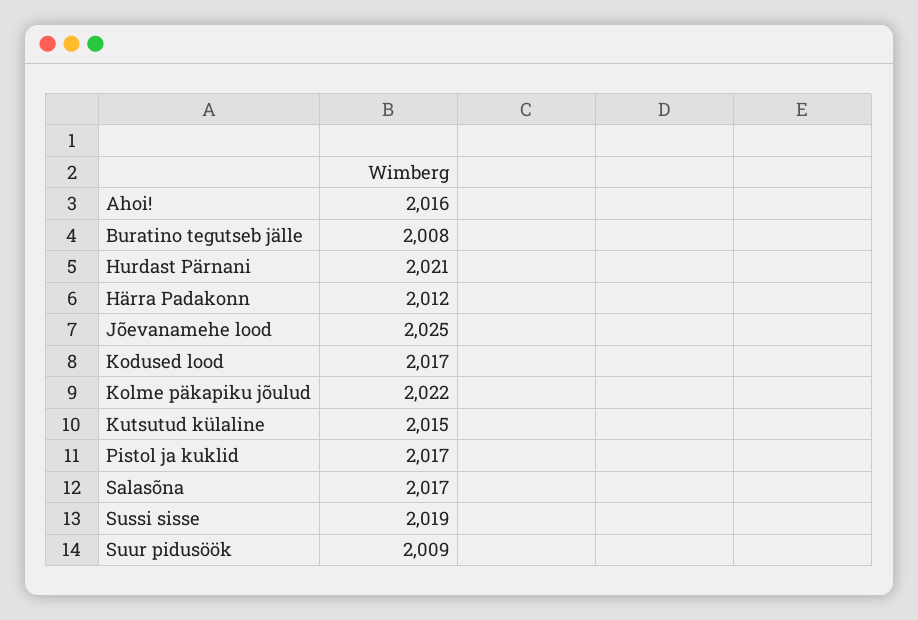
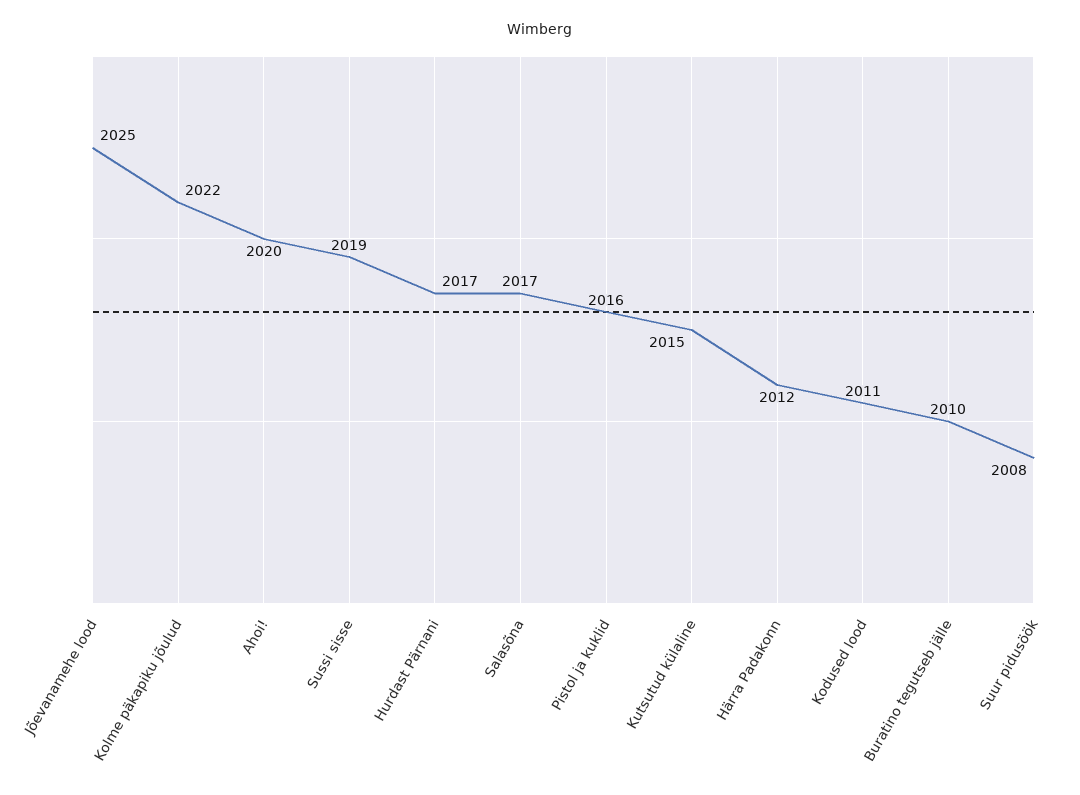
  {
-   "Ahoi!": 2016,
+   "Ahoi!": 2020,
-   "Buratino tegutseb jälle": 2008,
+   "Buratino tegutseb jälle": 2010,
-   "Hurdast Pärnani": 2021,
+   "Hurdast Pärnani": 2017,
    "Härra Padakonn": 2012,
    "Jõevanamehe lood": 2025,
-   "Kodused lood": 2017,
+   "Kodused lood": 2011,
    "Kolme päkapiku jõulud": 2022,
    "Kutsutud külaline": 2015,
-   "Pistol ja kuklid": 2017,
+   "Pistol ja kuklid": 2016,
    "Salasõna": 2017,
    "Sussi sisse": 2019,
-   "Suur pidusöök": 2009
+   "Suur pidusöök": 2008
  }

